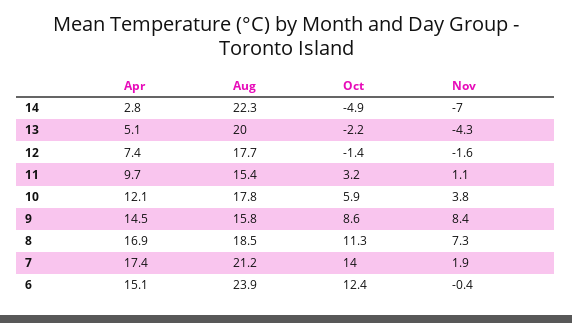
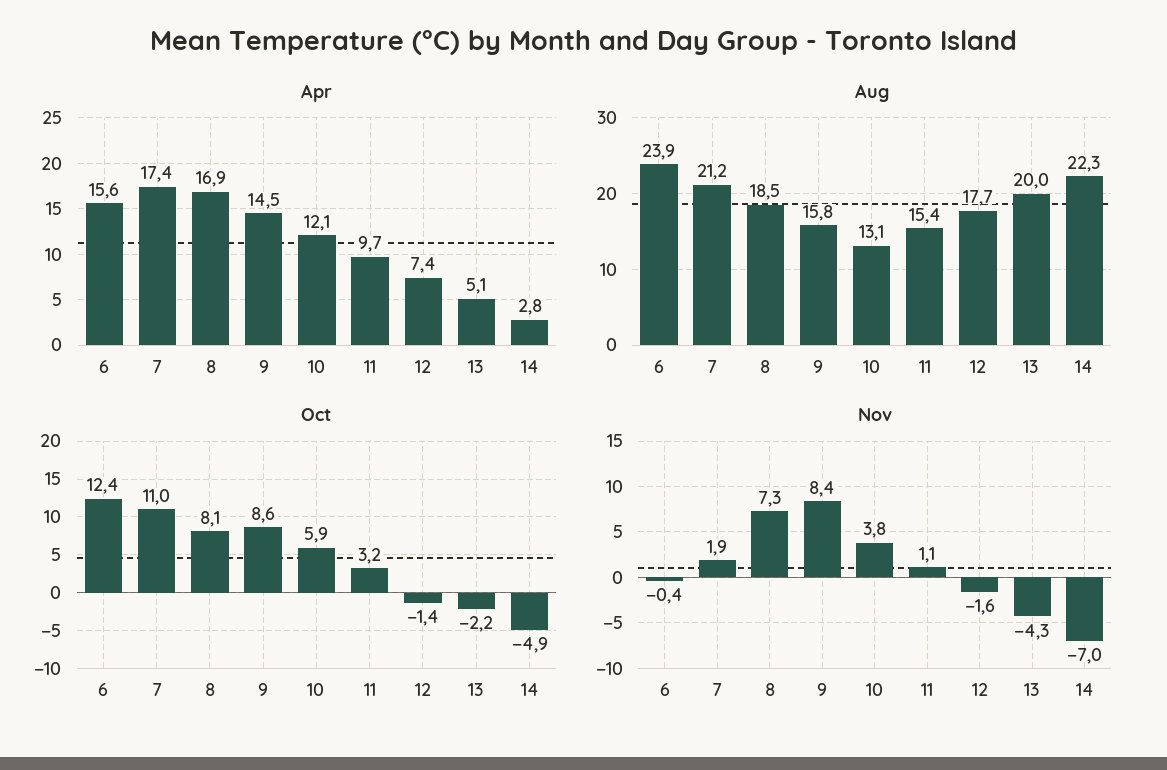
  {
    "Apr": {
      "14": 2.8,
      "13": 5.1,
      "12": 7.4,
      "11": 9.7,
      "10": 12.1,
      "9": 14.5,
      "8": 16.9,
      "7": 17.4,
-     "6": 15.1
+     "6": 15.6
    },
    "Aug": {
      "14": 22.3,
      "13": 20,
      "12": 17.7,
      "11": 15.4,
-     "10": 17.8,
+     "10": 13.1,
      "9": 15.8,
      "8": 18.5,
      "7": 21.2,
      "6": 23.9
    },
    "Oct": {
      "14": -4.9,
      "13": -2.2,
      "12": -1.4,
      "11": 3.2,
      "10": 5.9,
      "9": 8.6,
-     "8": 11.3,
+     "8": 8.1,
-     "7": 14,
+     "7": 11,
      "6": 12.4
    },
    "Nov": {
      "14": -7,
      "13": -4.3,
      "12": -1.6,
      "11": 1.1,
      "10": 3.8,
      "9": 8.4,
      "8": 7.3,
      "7": 1.9,
      "6": -0.4
    }
  }

